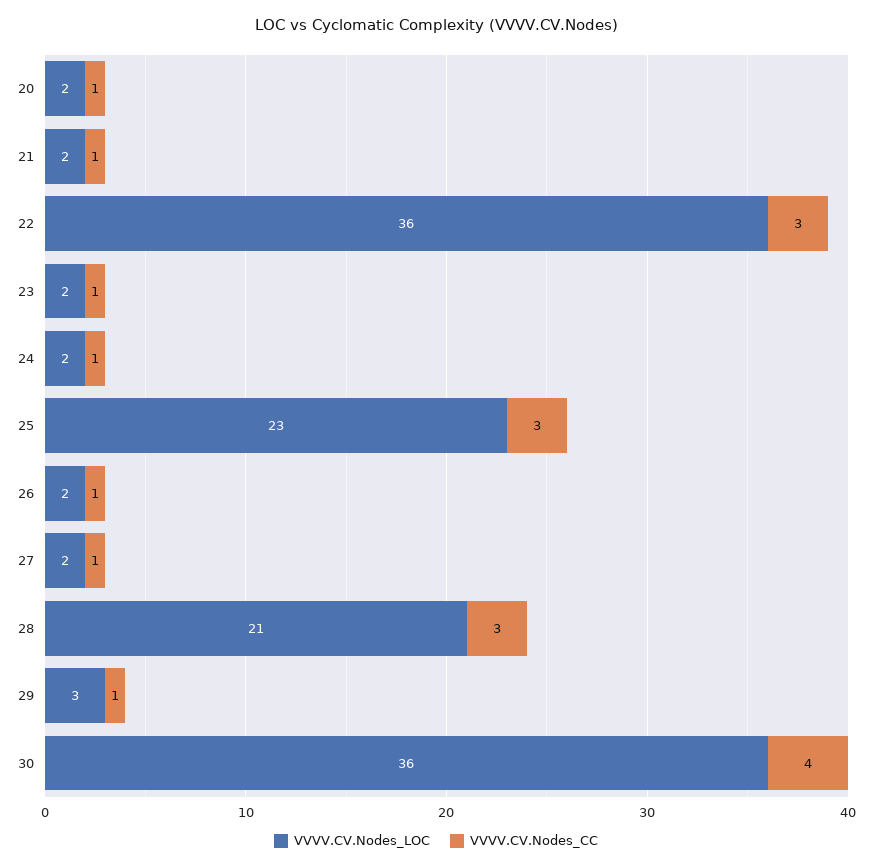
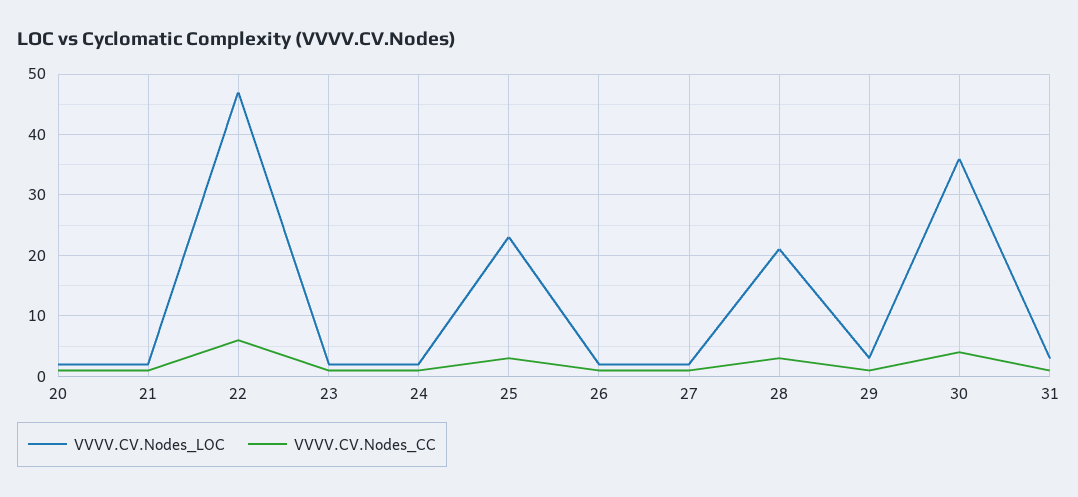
  {
    "VVVV.CV.Nodes_LOC": {
      "20": 2,
      "21": 2,
-     "22": 36,
+     "22": 47,
      "23": 2,
      "24": 2,
      "25": 23,
      "26": 2,
      "27": 2,
      "28": 21,
      "29": 3,
-     "30": 36
+     "30": 36,
+     "31": 3
    },
    "VVVV.CV.Nodes_CC": {
      "20": 1,
      "21": 1,
-     "22": 3,
+     "22": 6,
      "23": 1,
      "24": 1,
      "25": 3,
      "26": 1,
      "27": 1,
      "28": 3,
      "29": 1,
-     "30": 4
+     "30": 4,
+     "31": 1
    }
  }

